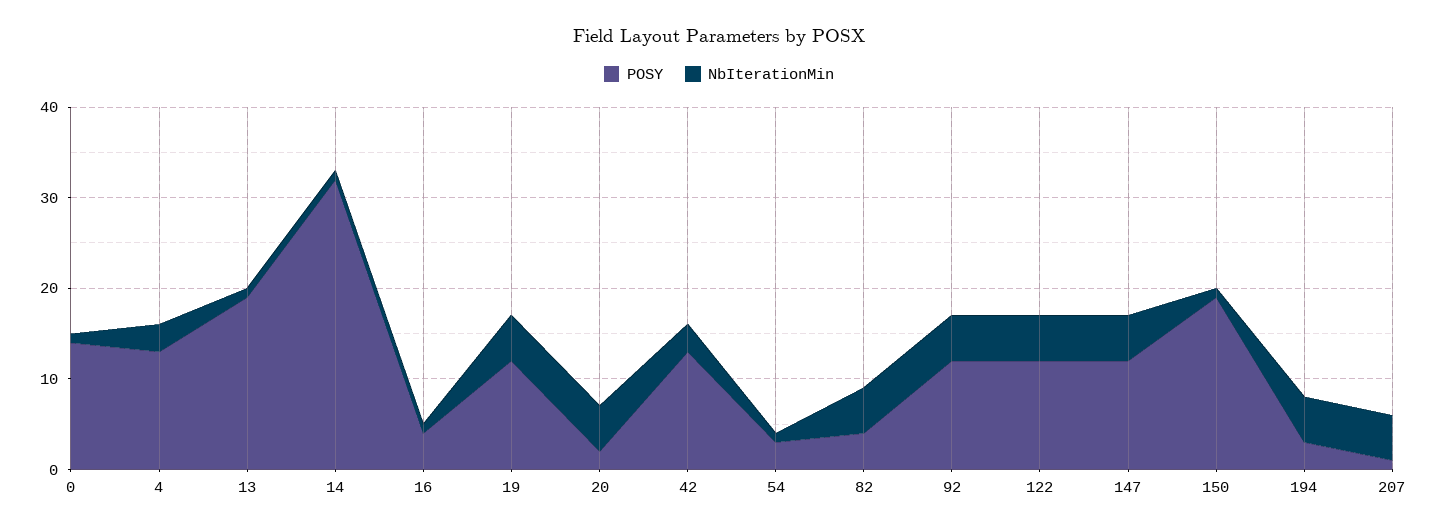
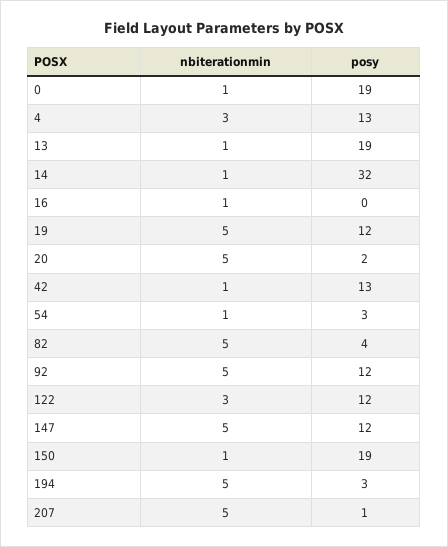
  {
    "POSY": {
-     "0": 14,
+     "0": 19,
      "4": 13,
      "13": 19,
      "14": 32,
-     "16": 4,
+     "16": 0,
      "19": 12,
      "20": 2,
      "42": 13,
      "54": 3,
      "82": 4,
      "92": 12,
      "122": 12,
      "147": 12,
      "150": 19,
      "194": 3,
      "207": 1
    },
    "NbIterationMin": {
      "0": 1,
      "4": 3,
      "13": 1,
      "14": 1,
      "16": 1,
      "19": 5,
      "20": 5,
-     "42": 3,
+     "42": 1,
      "54": 1,
      "82": 5,
      "92": 5,
-     "122": 5,
+     "122": 3,
      "147": 5,
      "150": 1,
      "194": 5,
      "207": 5
    }
  }

